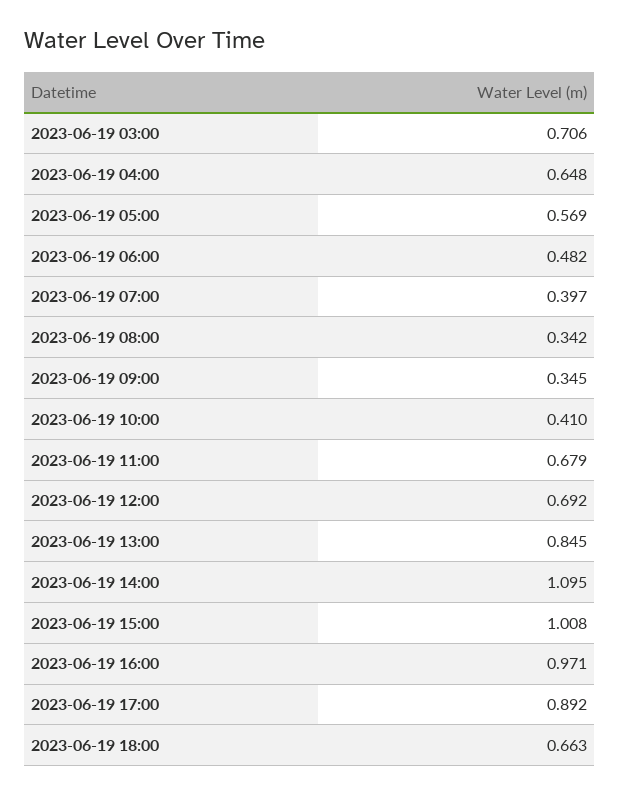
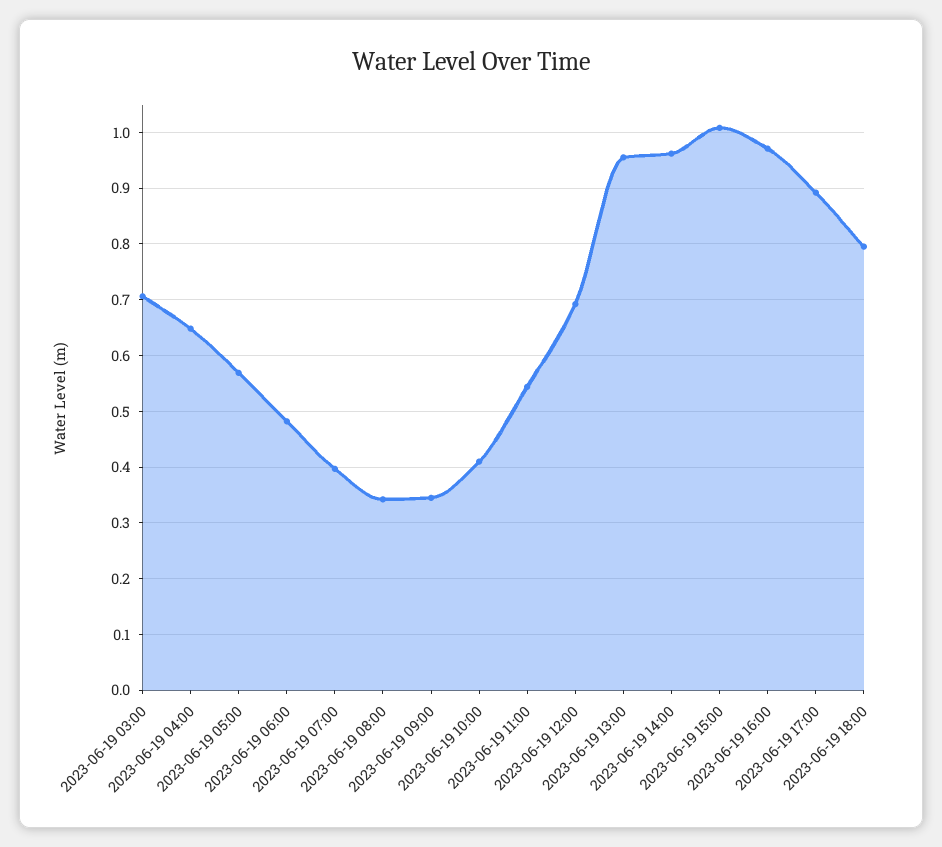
  {
    "2023-06-19 03:00": 0.706,
    "2023-06-19 04:00": 0.648,
    "2023-06-19 05:00": 0.569,
    "2023-06-19 06:00": 0.482,
    "2023-06-19 07:00": 0.397,
    "2023-06-19 08:00": 0.342,
    "2023-06-19 09:00": 0.345,
    "2023-06-19 10:00": 0.41,
-   "2023-06-19 11:00": 0.679,
+   "2023-06-19 11:00": 0.54,
    "2023-06-19 12:00": 0.692,
-   "2023-06-19 13:00": 0.845,
+   "2023-06-19 13:00": 0.96,
-   "2023-06-19 14:00": 1.095,
+   "2023-06-19 14:00": 0.96,
    "2023-06-19 15:00": 1.008,
    "2023-06-19 16:00": 0.971,
    "2023-06-19 17:00": 0.892,
-   "2023-06-19 18:00": 0.663
+   "2023-06-19 18:00": 0.8
  }

